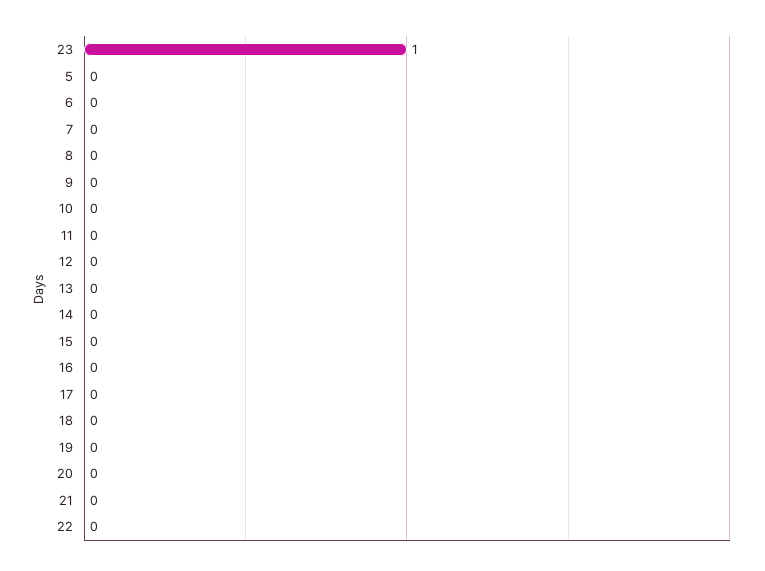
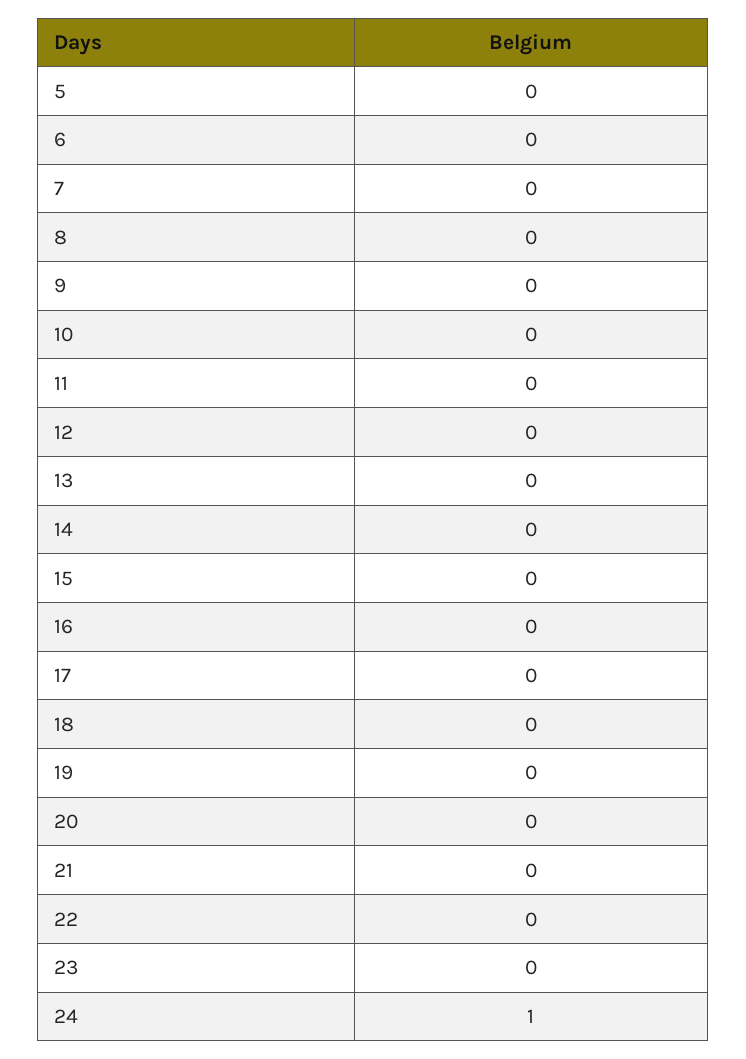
  {
-   "23": 1,
+   "23": 0,
    "5": 0,
    "6": 0,
    "7": 0,
    "8": 0,
    "9": 0,
    "10": 0,
    "11": 0,
    "12": 0,
    "13": 0,
    "14": 0,
    "15": 0,
    "16": 0,
    "17": 0,
    "18": 0,
    "19": 0,
    "20": 0,
    "21": 0,
-   "22": 0
+   "22": 0,
+   "24": 1
  }

